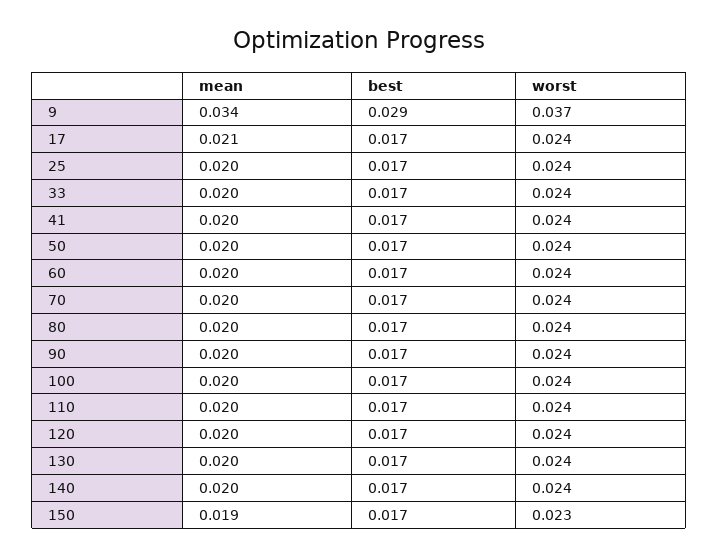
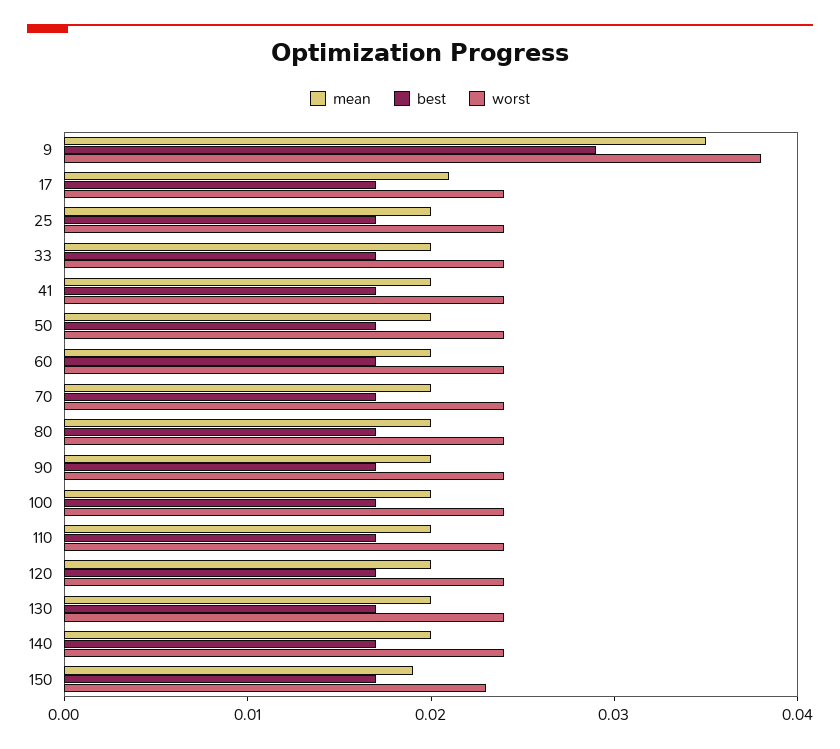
  {
    "mean": {
-     "9": 0.034,
+     "9": 0.035,
      "17": 0.021,
      "25": 0.02,
      "33": 0.02,
      "41": 0.02,
      "50": 0.02,
      "60": 0.02,
      "70": 0.02,
      "80": 0.02,
      "90": 0.02,
      "100": 0.02,
      "110": 0.02,
      "120": 0.02,
      "130": 0.02,
      "140": 0.02,
      "150": 0.019
    },
    "best": {
      "9": 0.029,
      "17": 0.017,
      "25": 0.017,
      "33": 0.017,
      "41": 0.017,
      "50": 0.017,
      "60": 0.017,
      "70": 0.017,
      "80": 0.017,
      "90": 0.017,
      "100": 0.017,
      "110": 0.017,
      "120": 0.017,
      "130": 0.017,
      "140": 0.017,
      "150": 0.017
    },
    "worst": {
-     "9": 0.037,
+     "9": 0.038,
      "17": 0.024,
      "25": 0.024,
      "33": 0.024,
      "41": 0.024,
      "50": 0.024,
      "60": 0.024,
      "70": 0.024,
      "80": 0.024,
      "90": 0.024,
      "100": 0.024,
      "110": 0.024,
      "120": 0.024,
      "130": 0.024,
      "140": 0.024,
      "150": 0.023
    }
  }

